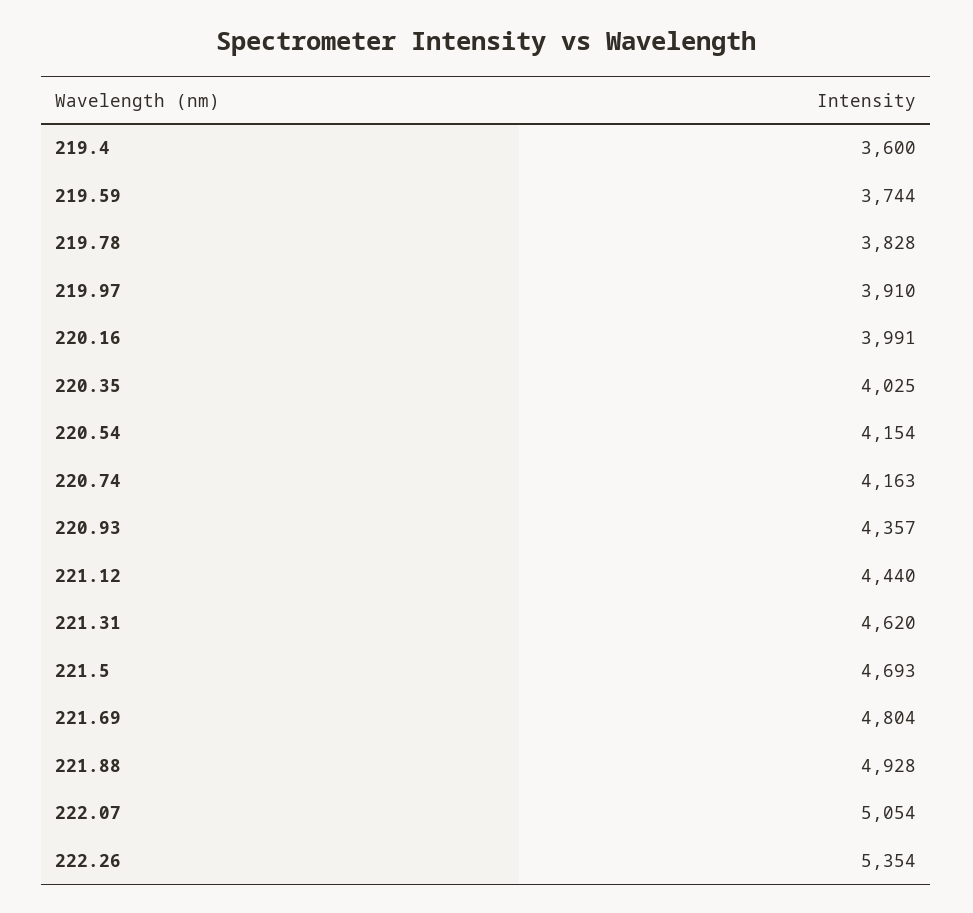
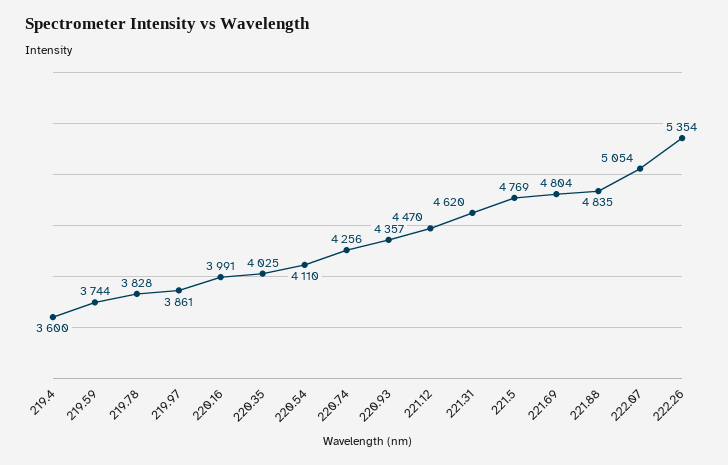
  {
    "219.4": 3600,
    "219.59": 3744,
    "219.78": 3828,
-   "219.97": 3910,
+   "219.97": 3861,
    "220.16": 3991,
    "220.35": 4025,
-   "220.54": 4154,
+   "220.54": 4110,
-   "220.74": 4163,
+   "220.74": 4256,
    "220.93": 4357,
-   "221.12": 4440,
+   "221.12": 4470,
    "221.31": 4620,
-   "221.5": 4693,
+   "221.5": 4769,
    "221.69": 4804,
-   "221.88": 4928,
+   "221.88": 4835,
    "222.07": 5054,
    "222.26": 5354
  }

